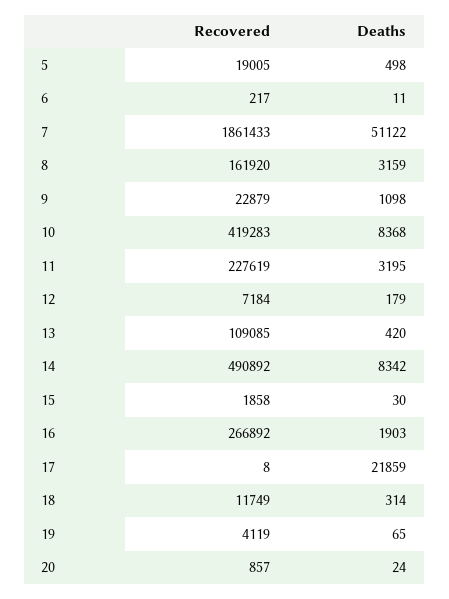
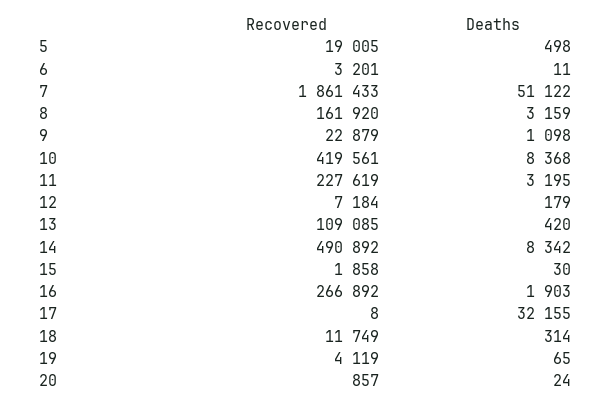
  {
    "Recovered": {
      "5": 19005,
-     "6": 217,
+     "6": 3201,
      "7": 1861433,
      "8": 161920,
      "9": 22879,
-     "10": 419283,
+     "10": 419561,
      "11": 227619,
      "12": 7184,
      "13": 109085,
      "14": 490892,
      "15": 1858,
      "16": 266892,
      "17": 8,
      "18": 11749,
      "19": 4119,
      "20": 857
    },
    "Deaths": {
      "5": 498,
      "6": 11,
      "7": 51122,
      "8": 3159,
      "9": 1098,
      "10": 8368,
      "11": 3195,
      "12": 179,
      "13": 420,
      "14": 8342,
      "15": 30,
      "16": 1903,
-     "17": 21859,
+     "17": 32155,
      "18": 314,
      "19": 65,
      "20": 24
    }
  }

